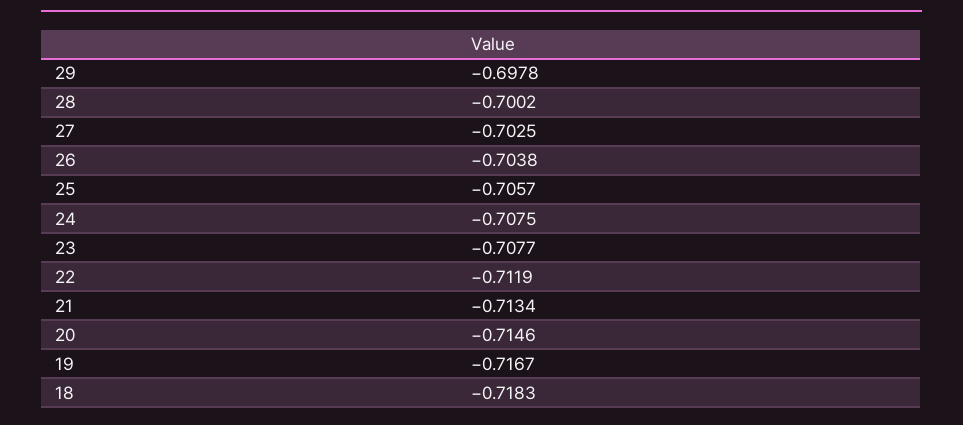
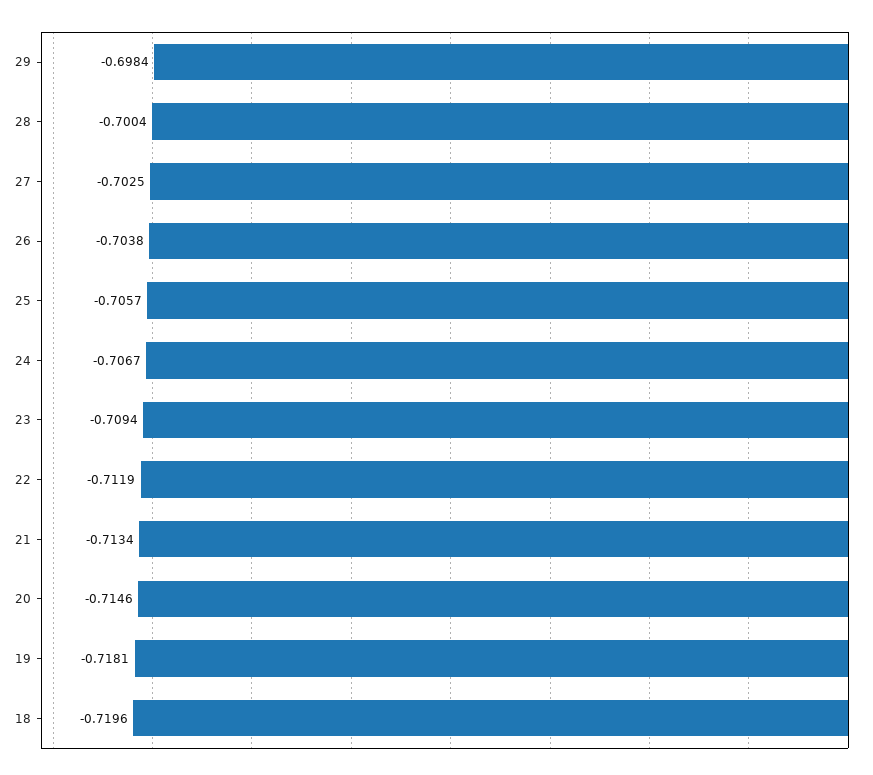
  {
-   "29": -0.6978,
+   "29": -0.6984,
-   "28": -0.7002,
+   "28": -0.7004,
    "27": -0.7025,
    "26": -0.7038,
    "25": -0.7057,
-   "24": -0.7075,
+   "24": -0.7067,
-   "23": -0.7077,
+   "23": -0.7094,
    "22": -0.7119,
    "21": -0.7134,
    "20": -0.7146,
-   "19": -0.7167,
+   "19": -0.7181,
-   "18": -0.7183
+   "18": -0.7196
  }

